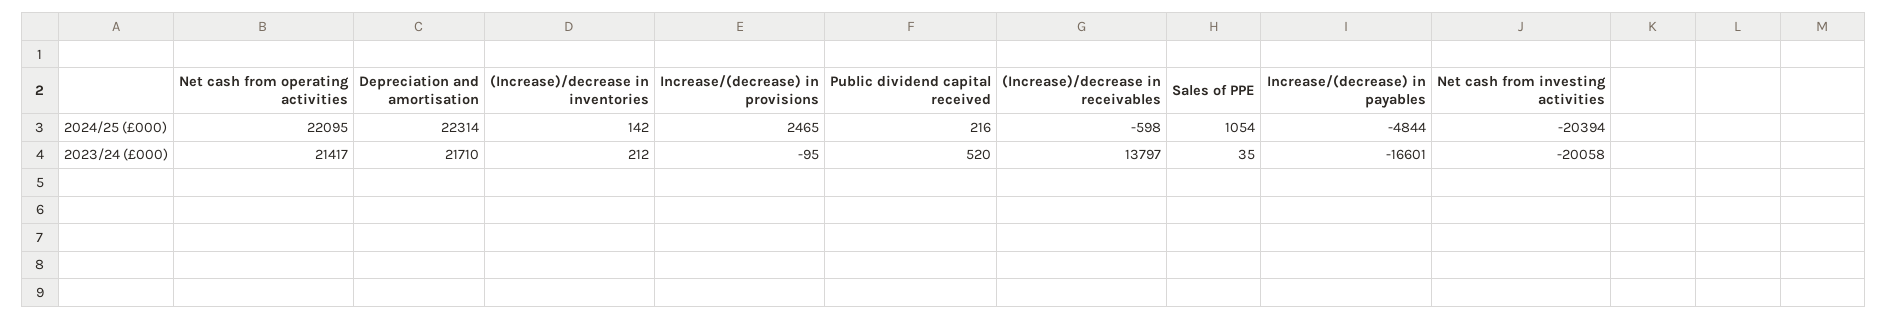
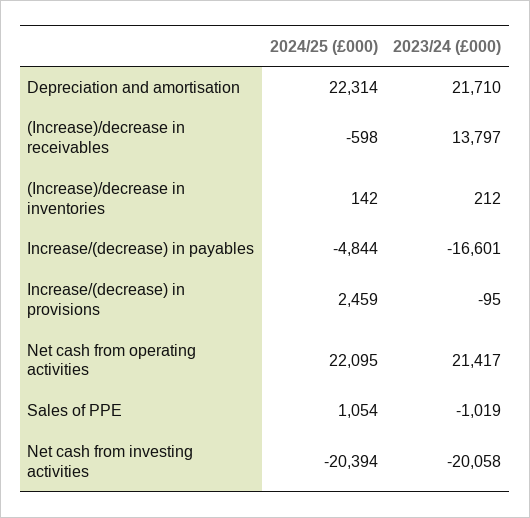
  {
    "Net cash from operating activities": {
      "2024/25 (£000)": 22095,
      "2023/24 (£000)": 21417
    },
    "Depreciation and amortisation": {
      "2024/25 (£000)": 22314,
      "2023/24 (£000)": 21710
    },
    "(Increase)/decrease in inventories": {
      "2024/25 (£000)": 142,
      "2023/24 (£000)": 212
    },
    "Increase/(decrease) in provisions": {
-     "2024/25 (£000)": 2465,
+     "2024/25 (£000)": 2459,
      "2023/24 (£000)": -95
    },
-   "Public dividend capital received": {
-     "2024/25 (£000)": 216,
-     "2023/24 (£000)": 520
-   },
    "(Increase)/decrease in receivables": {
      "2024/25 (£000)": -598,
      "2023/24 (£000)": 13797
    },
    "Sales of PPE": {
      "2024/25 (£000)": 1054,
-     "2023/24 (£000)": 35
+     "2023/24 (£000)": -1019
    },
    "Increase/(decrease) in payables": {
      "2024/25 (£000)": -4844,
      "2023/24 (£000)": -16601
    },
    "Net cash from investing activities": {
      "2024/25 (£000)": -20394,
      "2023/24 (£000)": -20058
    }
  }

